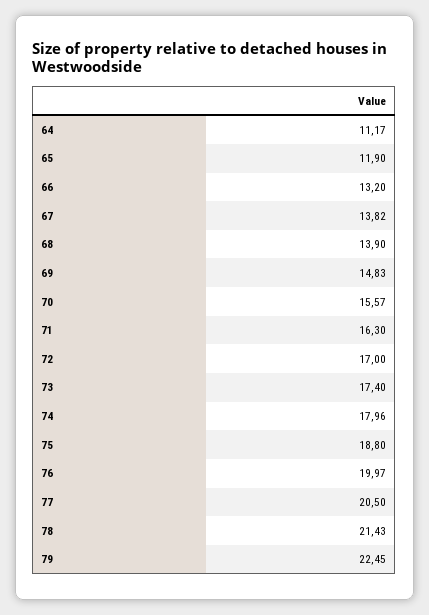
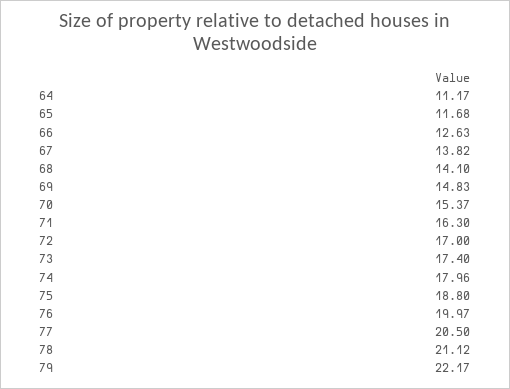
  {
    "64": 11.17,
-   "65": 11.9,
+   "65": 11.68,
-   "66": 13.2,
+   "66": 12.63,
    "67": 13.82,
-   "68": 13.9,
+   "68": 14.1,
    "69": 14.83,
-   "70": 15.57,
+   "70": 15.37,
    "71": 16.3,
    "72": 17,
    "73": 17.4,
    "74": 17.96,
    "75": 18.8,
    "76": 19.97,
    "77": 20.5,
-   "78": 21.43,
+   "78": 21.12,
-   "79": 22.45
+   "79": 22.17
  }

